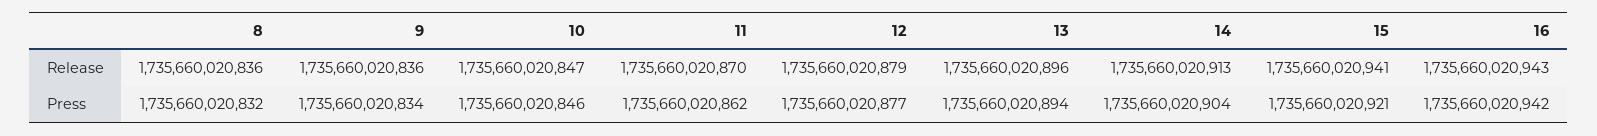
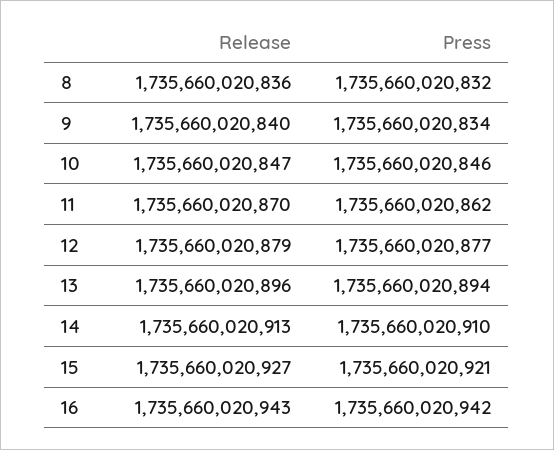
  {
    "8": {
      "Release": 1735660020836,
      "Press": 1735660020832
    },
    "9": {
-     "Release": 1735660020836,
+     "Release": 1735660020840,
      "Press": 1735660020834
    },
    "10": {
      "Release": 1735660020847,
      "Press": 1735660020846
    },
    "11": {
      "Release": 1735660020870,
      "Press": 1735660020862
    },
    "12": {
      "Release": 1735660020879,
      "Press": 1735660020877
    },
    "13": {
      "Release": 1735660020896,
      "Press": 1735660020894
    },
    "14": {
      "Release": 1735660020913,
-     "Press": 1735660020904
+     "Press": 1735660020910
    },
    "15": {
-     "Release": 1735660020941,
+     "Release": 1735660020927,
      "Press": 1735660020921
    },
    "16": {
      "Release": 1735660020943,
      "Press": 1735660020942
    }
  }

